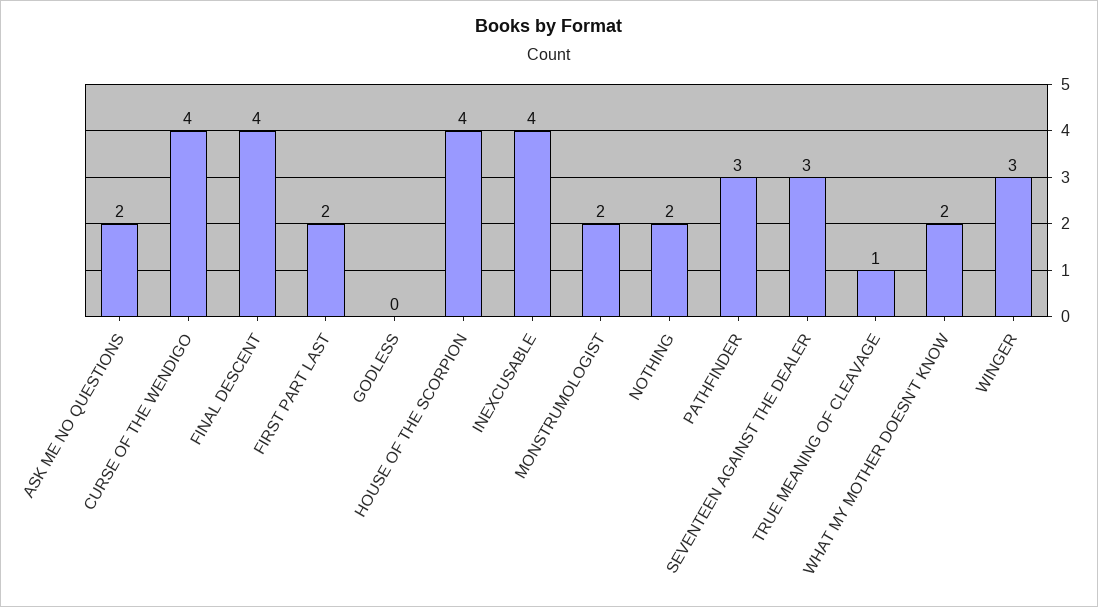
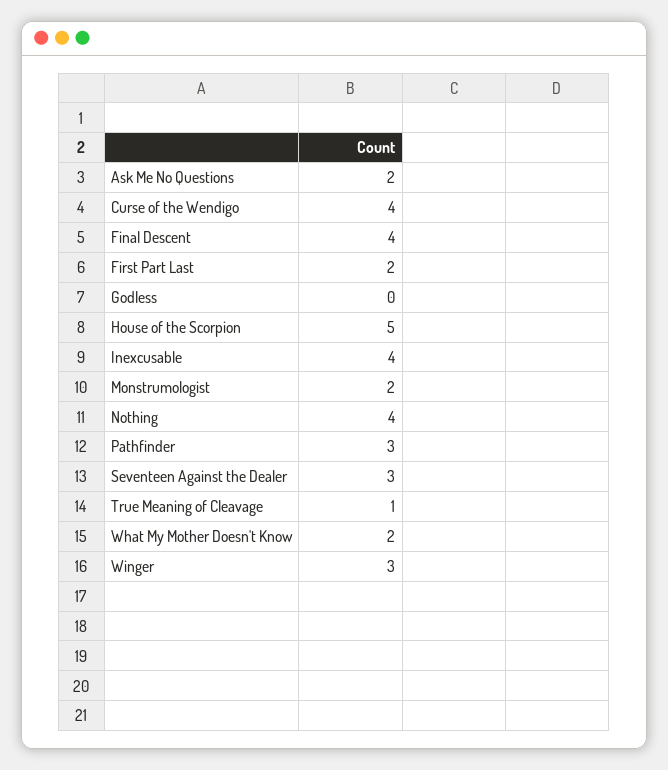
  {
    "ASK ME NO QUESTIONS": 2,
    "CURSE OF THE WENDIGO": 4,
    "FINAL DESCENT": 4,
    "FIRST PART LAST": 2,
    "GODLESS": 0,
-   "HOUSE OF THE SCORPION": 4,
+   "HOUSE OF THE SCORPION": 5,
    "INEXCUSABLE": 4,
    "MONSTRUMOLOGIST": 2,
-   "NOTHING": 2,
+   "NOTHING": 4,
    "PATHFINDER": 3,
    "SEVENTEEN AGAINST THE DEALER": 3,
    "TRUE MEANING OF CLEAVAGE": 1,
    "WHAT MY MOTHER DOESN'T KNOW": 2,
    "WINGER": 3
  }

